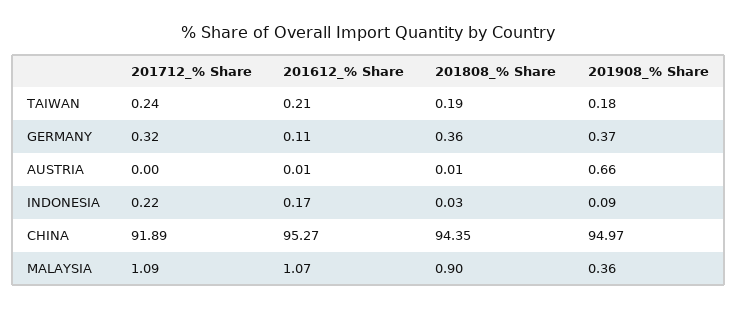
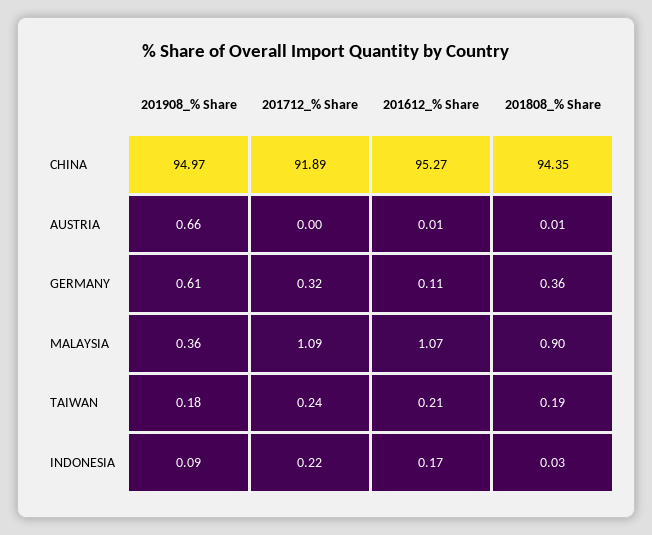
  {
    "201712_% Share": {
      "TAIWAN": 0.24,
      "GERMANY": 0.32,
      "AUSTRIA": 0,
      "INDONESIA": 0.22,
      "CHINA": 91.89,
      "MALAYSIA": 1.09
    },
    "201612_% Share": {
      "TAIWAN": 0.21,
      "GERMANY": 0.11,
      "AUSTRIA": 0.01,
      "INDONESIA": 0.17,
      "CHINA": 95.27,
      "MALAYSIA": 1.07
    },
    "201808_% Share": {
      "TAIWAN": 0.19,
      "GERMANY": 0.36,
      "AUSTRIA": 0.01,
      "INDONESIA": 0.03,
      "CHINA": 94.35,
      "MALAYSIA": 0.9
    },
    "201908_% Share": {
      "TAIWAN": 0.18,
-     "GERMANY": 0.37,
+     "GERMANY": 0.61,
      "AUSTRIA": 0.66,
      "INDONESIA": 0.09,
      "CHINA": 94.97,
      "MALAYSIA": 0.36
    }
  }

